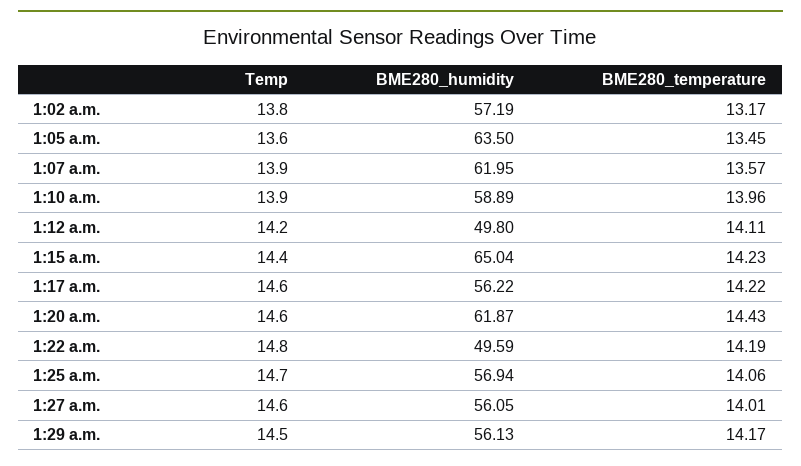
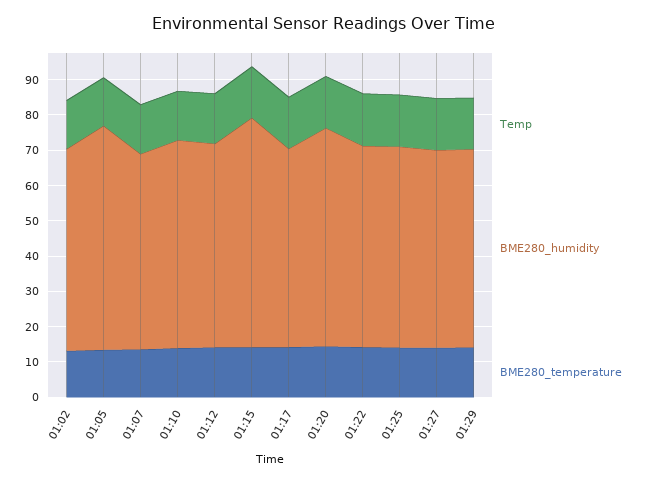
  {
    "Temp": {
      "1:02 a.m.": 13.8,
      "1:05 a.m.": 13.6,
      "1:07 a.m.": 13.9,
      "1:10 a.m.": 13.9,
      "1:12 a.m.": 14.2,
      "1:15 a.m.": 14.4,
      "1:17 a.m.": 14.6,
      "1:20 a.m.": 14.6,
      "1:22 a.m.": 14.8,
      "1:25 a.m.": 14.7,
      "1:27 a.m.": 14.6,
      "1:29 a.m.": 14.5
    },
    "BME280_humidity": {
      "1:02 a.m.": 57.19,
      "1:05 a.m.": 63.5,
-     "1:07 a.m.": 61.95,
+     "1:07 a.m.": 55,
      "1:10 a.m.": 58.89,
-     "1:12 a.m.": 49.8,
+     "1:12 a.m.": 57.5,
      "1:15 a.m.": 65.04,
      "1:17 a.m.": 56.22,
      "1:20 a.m.": 61.87,
-     "1:22 a.m.": 49.59,
+     "1:22 a.m.": 57.5,
      "1:25 a.m.": 56.94,
      "1:27 a.m.": 56.05,
      "1:29 a.m.": 56.13
    },
    "BME280_temperature": {
      "1:02 a.m.": 13.17,
      "1:05 a.m.": 13.45,
      "1:07 a.m.": 13.57,
      "1:10 a.m.": 13.96,
      "1:12 a.m.": 14.11,
      "1:15 a.m.": 14.23,
      "1:17 a.m.": 14.22,
      "1:20 a.m.": 14.43,
      "1:22 a.m.": 14.19,
      "1:25 a.m.": 14.06,
      "1:27 a.m.": 14.01,
      "1:29 a.m.": 14.17
    }
  }

